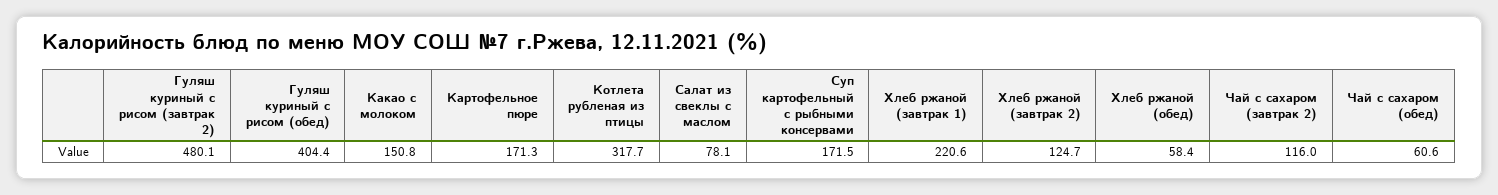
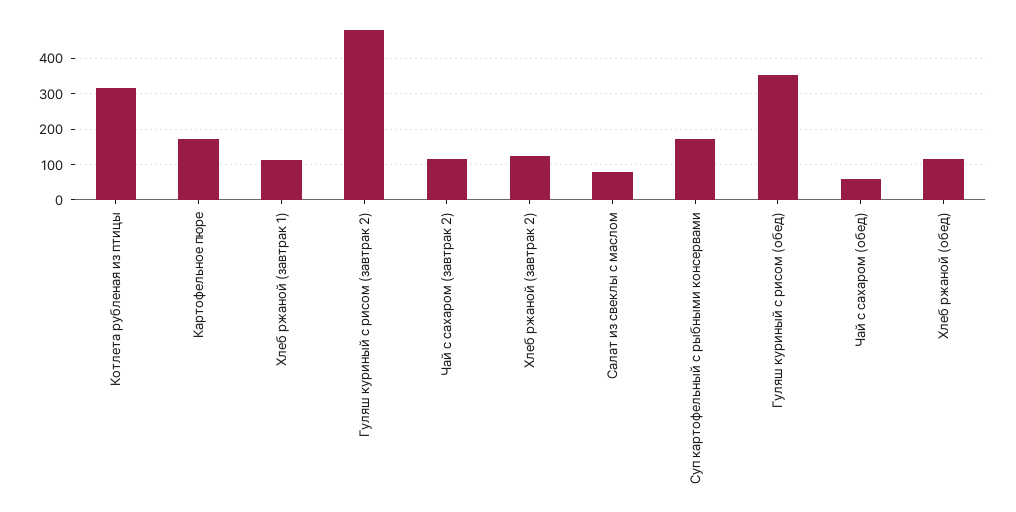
  {
    "Гуляш куриный с рисом (завтрак 2)": 480.1,
-   "Гуляш куриный с рисом (обед)": 404.4,
+   "Гуляш куриный с рисом (обед)": 360,
-   "Какао с молоком": 150.8,
    "Картофельное пюре": 171.3,
    "Котлета рубленая из птицы": 317.7,
    "Салат из свеклы с маслом": 78.1,
    "Суп картофельный с рыбными консервами": 171.5,
-   "Хлеб ржаной (завтрак 1)": 220.6,
+   "Хлеб ржаной (завтрак 1)": 120,
    "Хлеб ржаной (завтрак 2)": 124.7,
-   "Хлеб ржаной (обед)": 58.4,
+   "Хлеб ржаной (обед)": 120,
    "Чай с сахаром (завтрак 2)": 116,
    "Чай с сахаром (обед)": 60.6
  }

